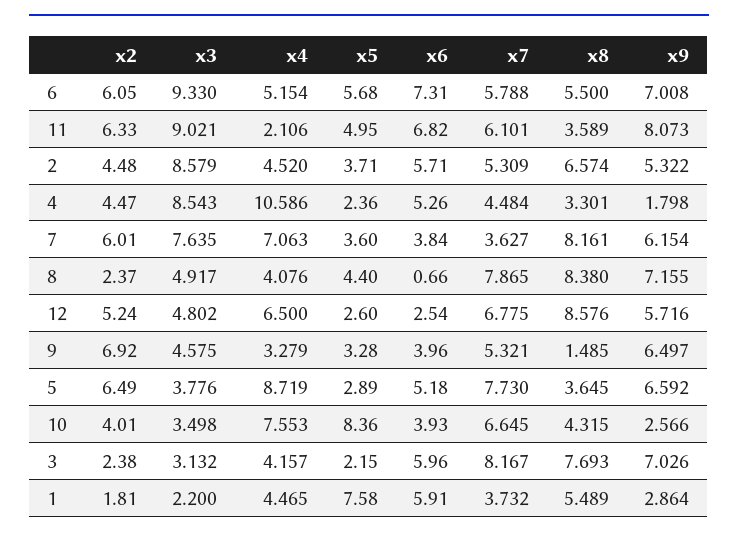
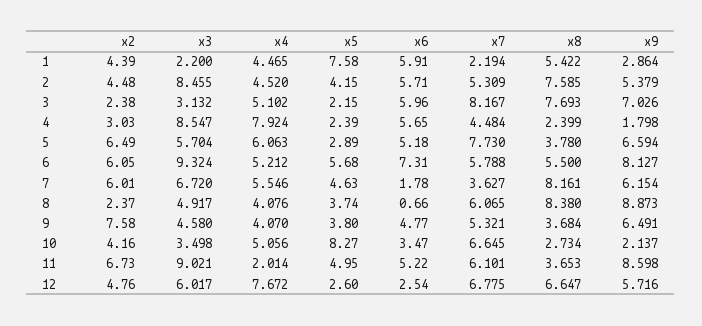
  {
    "x2": {
      "6": 6.05,
-     "11": 6.33,
+     "11": 6.73,
      "2": 4.48,
-     "4": 4.47,
+     "4": 3.03,
      "7": 6.01,
      "8": 2.37,
-     "12": 5.24,
+     "12": 4.76,
-     "9": 6.92,
+     "9": 7.58,
      "5": 6.49,
-     "10": 4.01,
+     "10": 4.16,
      "3": 2.38,
-     "1": 1.81
+     "1": 4.39
    },
    "x3": {
-     "6": 9.33,
+     "6": 9.324,
      "11": 9.021,
-     "2": 8.579,
+     "2": 8.455,
-     "4": 8.543,
+     "4": 8.547,
-     "7": 7.635,
+     "7": 6.72,
      "8": 4.917,
-     "12": 4.802,
+     "12": 6.017,
-     "9": 4.575,
+     "9": 4.58,
-     "5": 3.776,
+     "5": 5.704,
      "10": 3.498,
      "3": 3.132,
      "1": 2.2
    },
    "x4": {
-     "6": 5.154,
+     "6": 5.212,
-     "11": 2.106,
+     "11": 2.014,
      "2": 4.52,
-     "4": 10.586,
+     "4": 7.924,
-     "7": 7.063,
+     "7": 5.546,
      "8": 4.076,
-     "12": 6.5,
+     "12": 7.672,
-     "9": 3.279,
+     "9": 4.07,
-     "5": 8.719,
+     "5": 6.063,
-     "10": 7.553,
+     "10": 5.056,
-     "3": 4.157,
+     "3": 5.102,
      "1": 4.465
    },
    "x5": {
      "6": 5.68,
      "11": 4.95,
-     "2": 3.71,
+     "2": 4.15,
-     "4": 2.36,
+     "4": 2.39,
-     "7": 3.6,
+     "7": 4.63,
-     "8": 4.4,
+     "8": 3.74,
      "12": 2.6,
-     "9": 3.28,
+     "9": 3.8,
      "5": 2.89,
-     "10": 8.36,
+     "10": 8.27,
      "3": 2.15,
      "1": 7.58
    },
    "x6": {
      "6": 7.31,
-     "11": 6.82,
+     "11": 5.22,
      "2": 5.71,
-     "4": 5.26,
+     "4": 5.65,
-     "7": 3.84,
+     "7": 1.78,
      "8": 0.66,
      "12": 2.54,
-     "9": 3.96,
+     "9": 4.77,
      "5": 5.18,
-     "10": 3.93,
+     "10": 3.47,
      "3": 5.96,
      "1": 5.91
    },
    "x7": {
      "6": 5.788,
      "11": 6.101,
      "2": 5.309,
      "4": 4.484,
      "7": 3.627,
-     "8": 7.865,
+     "8": 6.065,
      "12": 6.775,
      "9": 5.321,
      "5": 7.73,
      "10": 6.645,
      "3": 8.167,
-     "1": 3.732
+     "1": 2.194
    },
    "x8": {
      "6": 5.5,
-     "11": 3.589,
+     "11": 3.653,
-     "2": 6.574,
+     "2": 7.585,
-     "4": 3.301,
+     "4": 2.399,
      "7": 8.161,
      "8": 8.38,
-     "12": 8.576,
+     "12": 6.647,
-     "9": 1.485,
+     "9": 3.684,
-     "5": 3.645,
+     "5": 3.78,
-     "10": 4.315,
+     "10": 2.734,
      "3": 7.693,
-     "1": 5.489
+     "1": 5.422
    },
    "x9": {
-     "6": 7.008,
+     "6": 8.127,
-     "11": 8.073,
+     "11": 8.598,
-     "2": 5.322,
+     "2": 5.379,
      "4": 1.798,
      "7": 6.154,
-     "8": 7.155,
+     "8": 8.873,
      "12": 5.716,
-     "9": 6.497,
+     "9": 6.491,
-     "5": 6.592,
+     "5": 6.594,
-     "10": 2.566,
+     "10": 2.137,
      "3": 7.026,
      "1": 2.864
    }
  }

